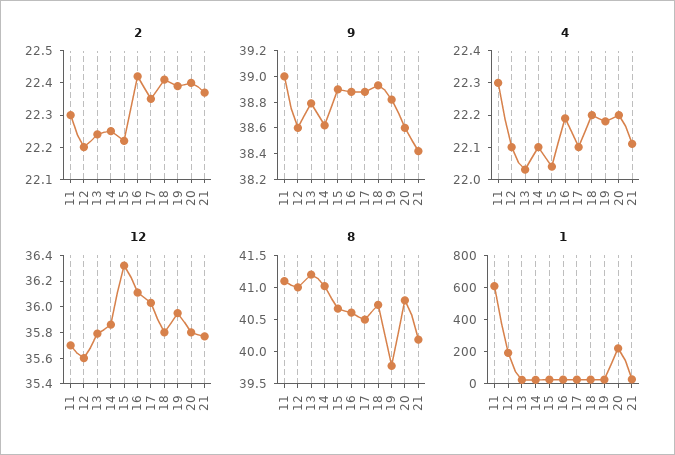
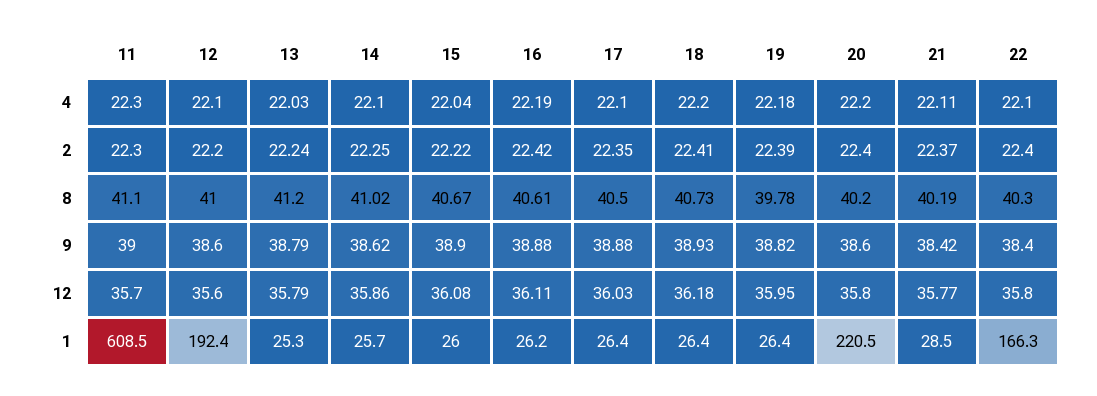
  {
    "2": {
      "11": 22.3,
      "12": 22.2,
      "13": 22.24,
      "14": 22.25,
      "15": 22.22,
      "16": 22.42,
      "17": 22.35,
      "18": 22.41,
      "19": 22.39,
      "20": 22.4,
-     "21": 22.37
+     "21": 22.37,
+     "22": 22.4
    },
    "9": {
      "11": 39,
      "12": 38.6,
      "13": 38.79,
      "14": 38.62,
      "15": 38.9,
      "16": 38.88,
      "17": 38.88,
      "18": 38.93,
      "19": 38.82,
      "20": 38.6,
-     "21": 38.42
+     "21": 38.42,
+     "22": 38.4
    },
    "4": {
      "11": 22.3,
      "12": 22.1,
      "13": 22.03,
      "14": 22.1,
      "15": 22.04,
      "16": 22.19,
      "17": 22.1,
      "18": 22.2,
      "19": 22.18,
      "20": 22.2,
-     "21": 22.11
+     "21": 22.11,
+     "22": 22.1
    },
    "12": {
      "11": 35.7,
      "12": 35.6,
      "13": 35.79,
      "14": 35.86,
-     "15": 36.3,
+     "15": 36.08,
      "16": 36.11,
      "17": 36.03,
-     "18": 35.8,
+     "18": 36.18,
      "19": 35.95,
      "20": 35.8,
-     "21": 35.77
+     "21": 35.77,
+     "22": 35.8
    },
    "8": {
      "11": 41.1,
      "12": 41,
      "13": 41.2,
      "14": 41.02,
      "15": 40.67,
      "16": 40.61,
      "17": 40.5,
      "18": 40.73,
      "19": 39.78,
-     "20": 40.75,
+     "20": 40.2,
-     "21": 40.19
+     "21": 40.19,
+     "22": 40.3
    },
    "1": {
      "11": 608.5,
      "12": 192.4,
      "13": 25.3,
      "14": 25.7,
      "15": 26,
      "16": 26.2,
      "17": 26.4,
      "18": 26.4,
      "19": 26.4,
      "20": 220.5,
-     "21": 28.5
+     "21": 28.5,
+     "22": 166.3
    }
  }

